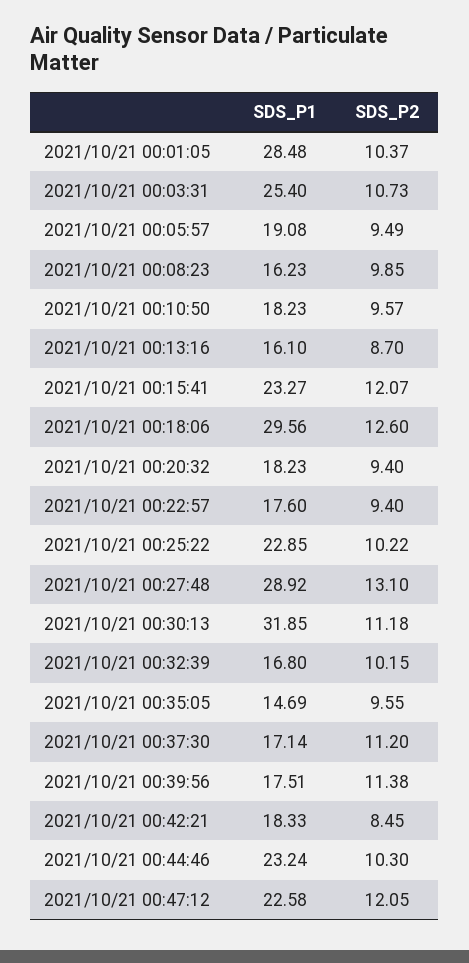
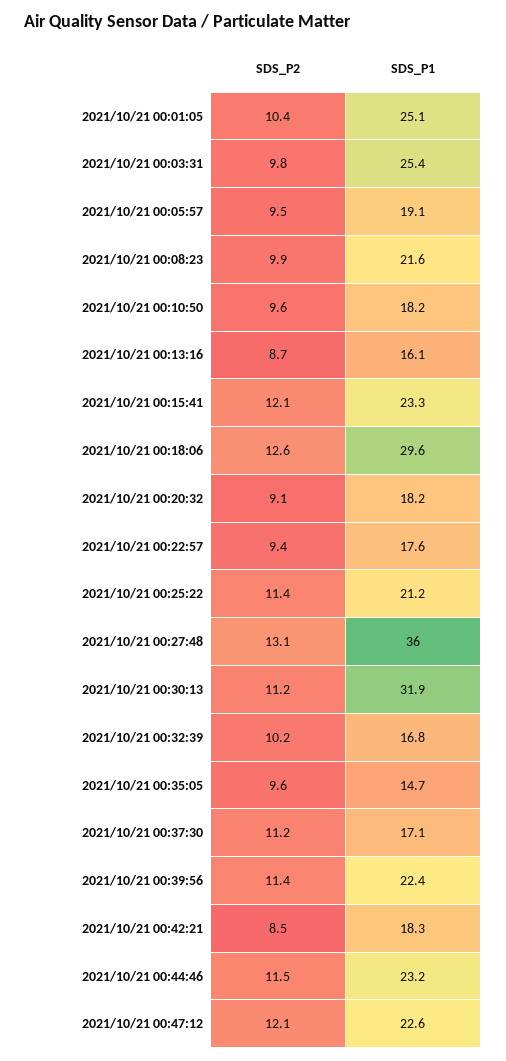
  {
    "SDS_P1": {
-     "2021/10/21 00:01:05": 28.48,
+     "2021/10/21 00:01:05": 25.1,
      "2021/10/21 00:03:31": 25.4,
      "2021/10/21 00:05:57": 19.08,
-     "2021/10/21 00:08:23": 16.23,
+     "2021/10/21 00:08:23": 21.6,
      "2021/10/21 00:10:50": 18.23,
      "2021/10/21 00:13:16": 16.1,
      "2021/10/21 00:15:41": 23.27,
      "2021/10/21 00:18:06": 29.56,
      "2021/10/21 00:20:32": 18.23,
      "2021/10/21 00:22:57": 17.6,
-     "2021/10/21 00:25:22": 22.85,
+     "2021/10/21 00:25:22": 21.2,
-     "2021/10/21 00:27:48": 28.92,
+     "2021/10/21 00:27:48": 36,
      "2021/10/21 00:30:13": 31.85,
      "2021/10/21 00:32:39": 16.8,
      "2021/10/21 00:35:05": 14.69,
      "2021/10/21 00:37:30": 17.14,
-     "2021/10/21 00:39:56": 17.51,
+     "2021/10/21 00:39:56": 22.4,
      "2021/10/21 00:42:21": 18.33,
      "2021/10/21 00:44:46": 23.24,
      "2021/10/21 00:47:12": 22.58
    },
    "SDS_P2": {
      "2021/10/21 00:01:05": 10.37,
-     "2021/10/21 00:03:31": 10.73,
+     "2021/10/21 00:03:31": 9.8,
      "2021/10/21 00:05:57": 9.49,
      "2021/10/21 00:08:23": 9.85,
      "2021/10/21 00:10:50": 9.57,
      "2021/10/21 00:13:16": 8.7,
      "2021/10/21 00:15:41": 12.07,
      "2021/10/21 00:18:06": 12.6,
-     "2021/10/21 00:20:32": 9.4,
+     "2021/10/21 00:20:32": 9.1,
      "2021/10/21 00:22:57": 9.4,
-     "2021/10/21 00:25:22": 10.22,
+     "2021/10/21 00:25:22": 11.4,
      "2021/10/21 00:27:48": 13.1,
      "2021/10/21 00:30:13": 11.18,
      "2021/10/21 00:32:39": 10.15,
      "2021/10/21 00:35:05": 9.55,
      "2021/10/21 00:37:30": 11.2,
      "2021/10/21 00:39:56": 11.38,
      "2021/10/21 00:42:21": 8.45,
-     "2021/10/21 00:44:46": 10.3,
+     "2021/10/21 00:44:46": 11.5,
      "2021/10/21 00:47:12": 12.05
    }
  }

